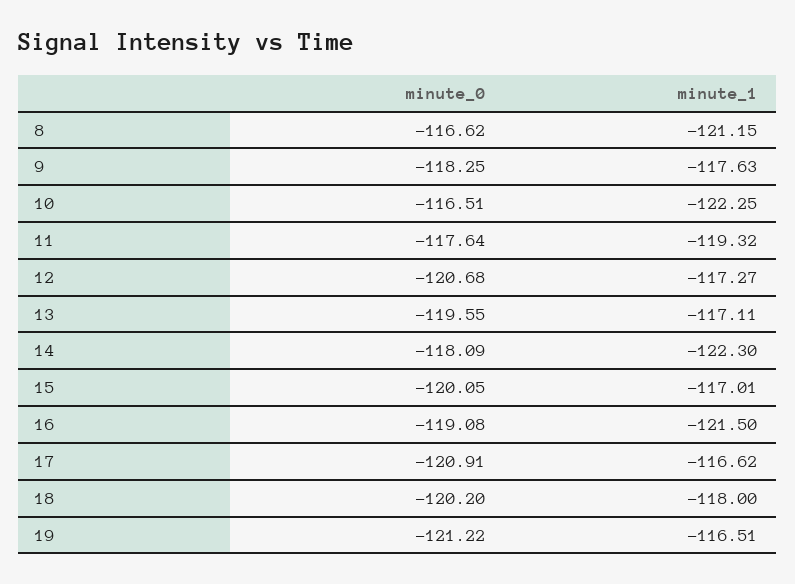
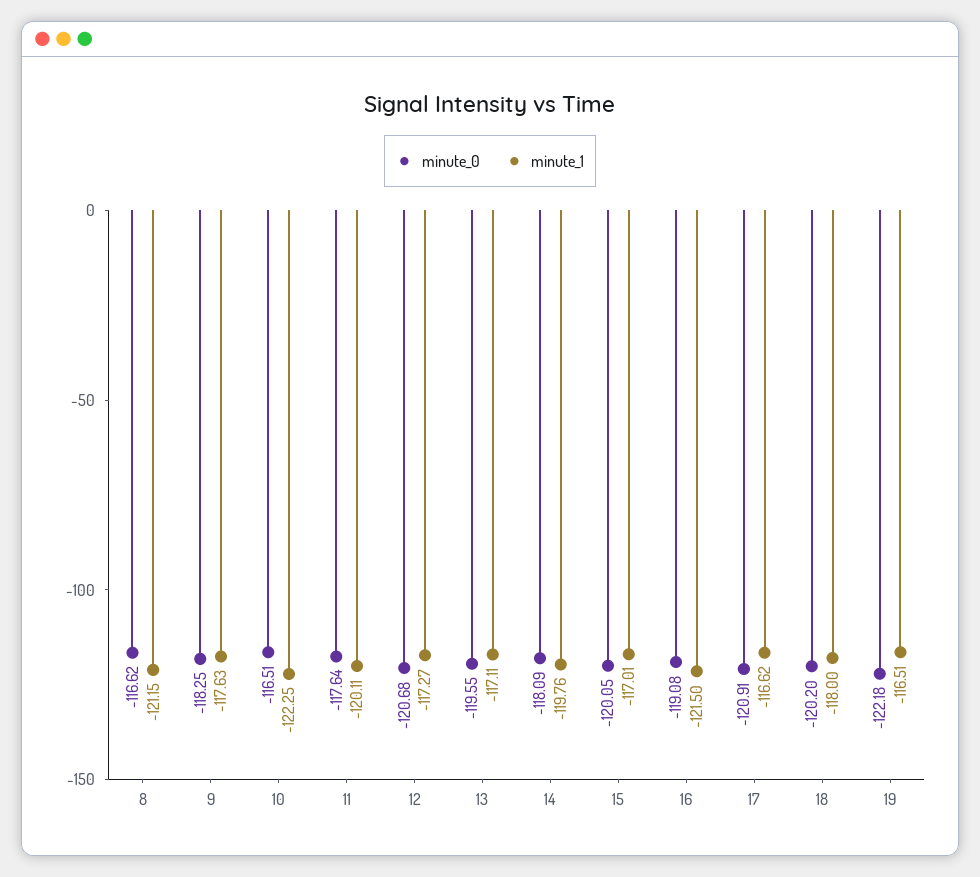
  {
    "minute_0": {
      "8": -116.62,
      "9": -118.25,
      "10": -116.51,
      "11": -117.64,
      "12": -120.68,
      "13": -119.55,
      "14": -118.09,
      "15": -120.05,
      "16": -119.08,
      "17": -120.91,
      "18": -120.2,
-     "19": -121.22
+     "19": -122.18
    },
    "minute_1": {
      "8": -121.15,
      "9": -117.63,
      "10": -122.25,
-     "11": -119.32,
+     "11": -120.11,
      "12": -117.27,
      "13": -117.11,
-     "14": -122.3,
+     "14": -119.76,
      "15": -117.01,
      "16": -121.5,
      "17": -116.62,
      "18": -118,
      "19": -116.51
    }
  }

